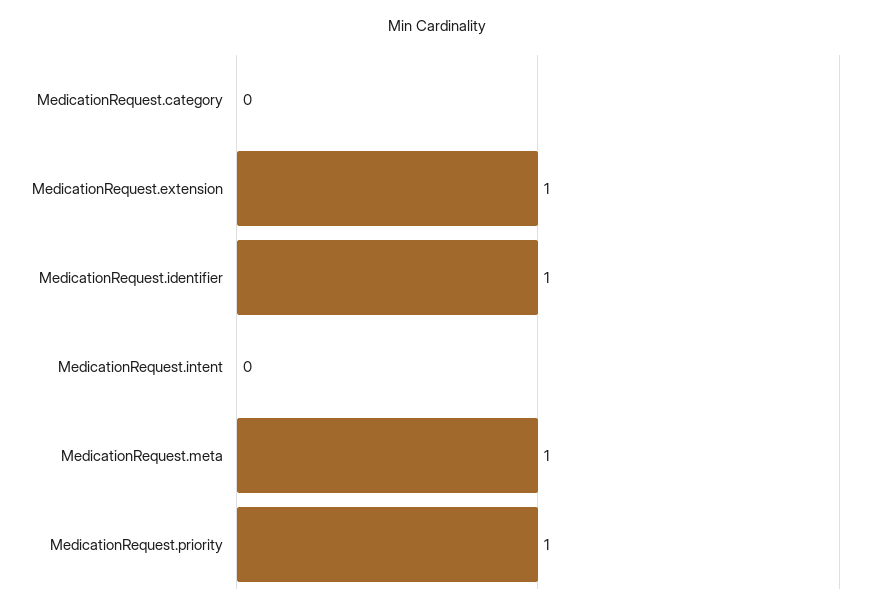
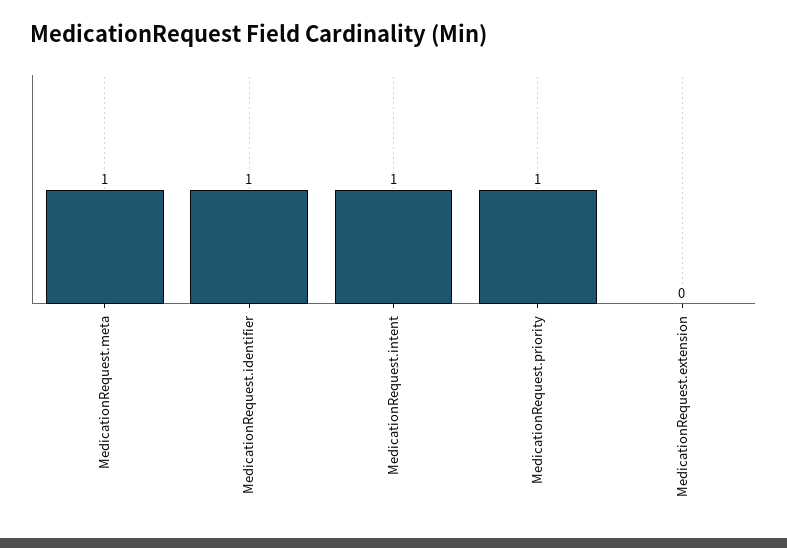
  {
-   "MedicationRequest.category": 0,
-   "MedicationRequest.extension": 1,
+   "MedicationRequest.extension": 0,
    "MedicationRequest.identifier": 1,
-   "MedicationRequest.intent": 0,
+   "MedicationRequest.intent": 1,
    "MedicationRequest.meta": 1,
    "MedicationRequest.priority": 1
  }

